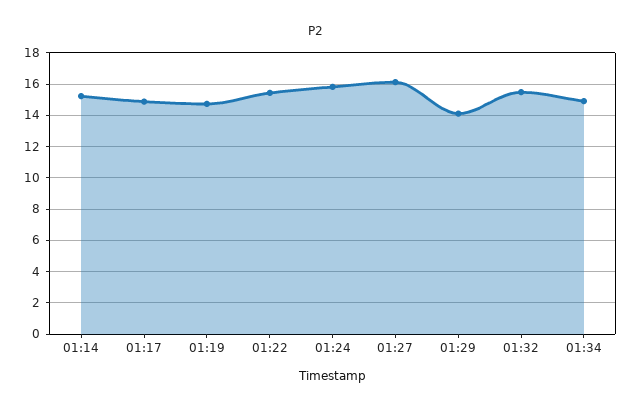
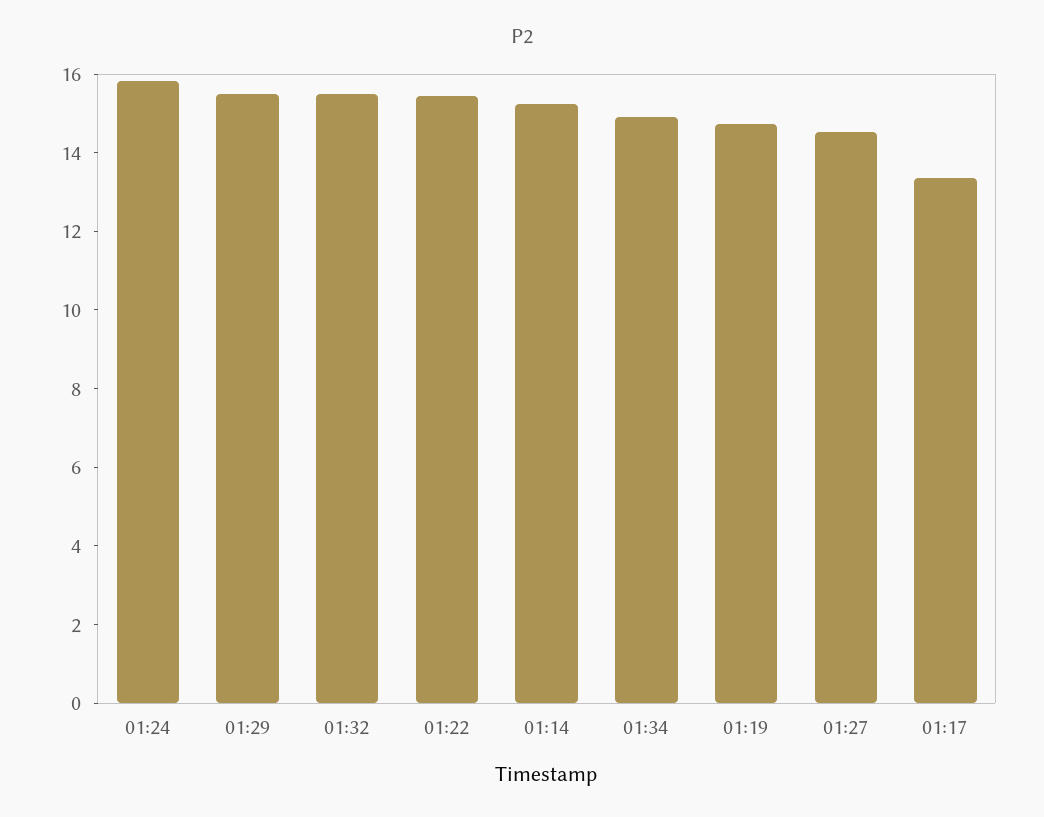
  {
    "01:14": 15,
-   "01:17": 15,
+   "01:17": 13.5,
    "01:19": 14.5,
    "01:22": 15.5,
    "01:24": 16,
-   "01:27": 16,
+   "01:27": 14.5,
-   "01:29": 14,
+   "01:29": 15.5,
    "01:32": 15.5,
    "01:34": 15
  }

